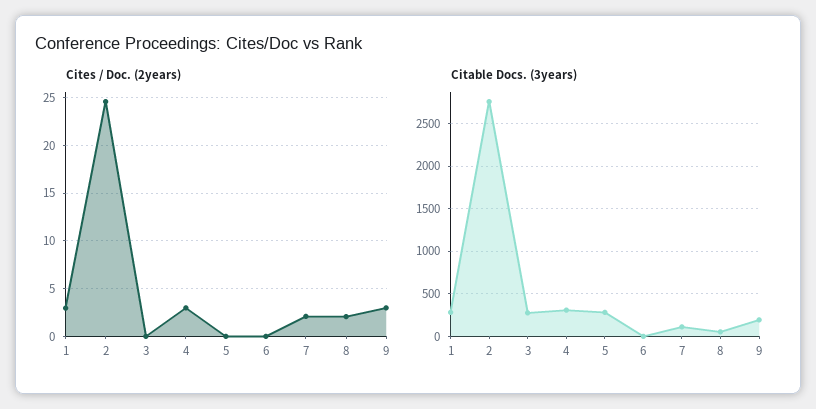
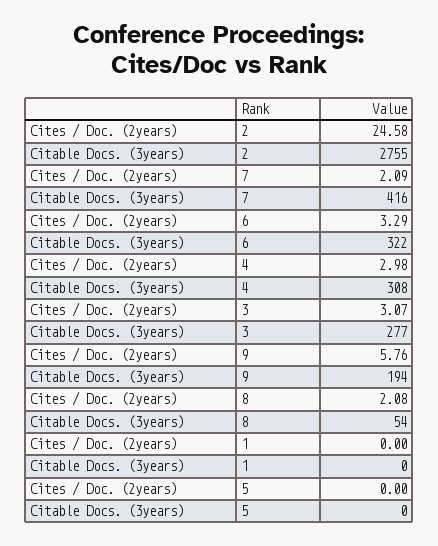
  {
    "Cites / Doc. (2years)": {
-     "1": 3,
+     "1": 0,
      "2": 24.58,
-     "3": 0,
+     "3": 3.07,
      "4": 2.98,
      "5": 0,
-     "6": 0,
+     "6": 3.29,
      "7": 2.09,
      "8": 2.08,
-     "9": 3
+     "9": 5.76
    },
    "Citable Docs. (3years)": {
-     "1": 300,
+     "1": 0,
      "2": 2755,
      "3": 277,
      "4": 308,
-     "5": 300,
+     "5": 0,
-     "6": 0,
+     "6": 322,
-     "7": 100,
+     "7": 416,
      "8": 54,
      "9": 194
    }
  }

